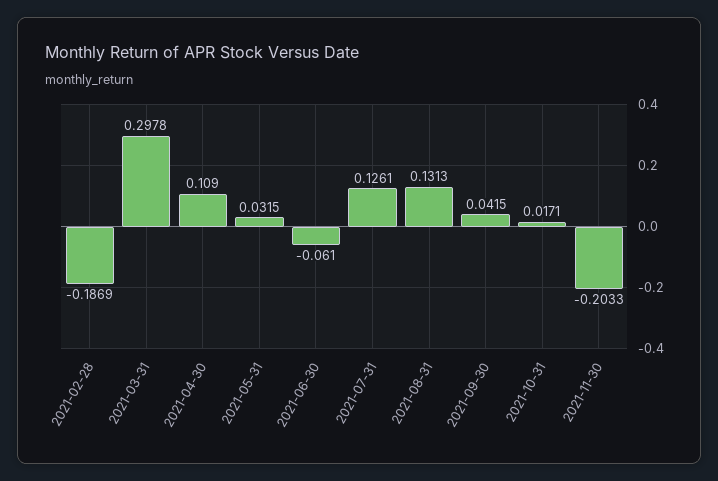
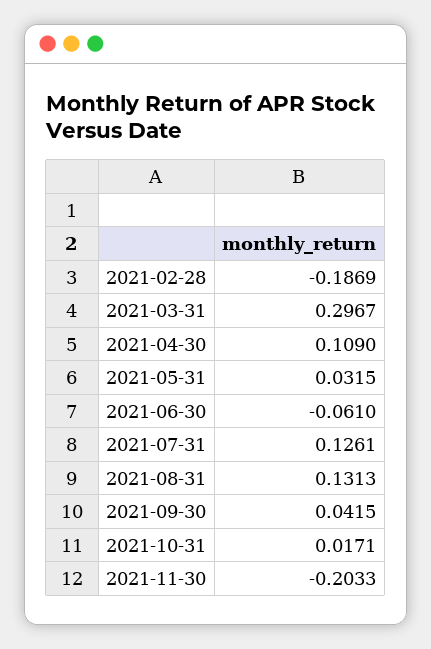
  {
    "2021-02-28": -0.1869,
-   "2021-03-31": 0.2978,
+   "2021-03-31": 0.2967,
    "2021-04-30": 0.109,
    "2021-05-31": 0.0315,
    "2021-06-30": -0.061,
    "2021-07-31": 0.1261,
    "2021-08-31": 0.1313,
    "2021-09-30": 0.0415,
    "2021-10-31": 0.0171,
    "2021-11-30": -0.2033
  }

